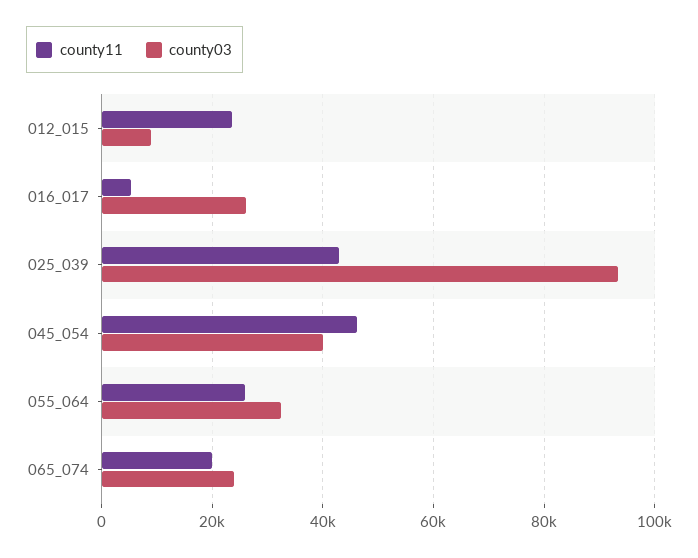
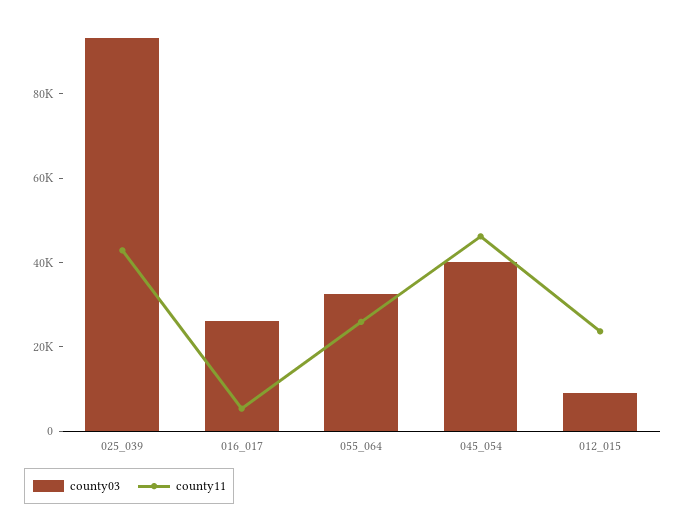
  {
    "county11": {
      "012_015": 24000,
      "016_017": 6000,
      "025_039": 42000,
      "045_054": 46000,
-     "055_064": 26000,
+     "055_064": 26000
-     "065_074": 20000
    },
    "county03": {
      "012_015": 10000,
      "016_017": 26000,
      "025_039": 94000,
      "045_054": 40000,
-     "055_064": 32000,
+     "055_064": 32000
-     "065_074": 24000
    }
  }

